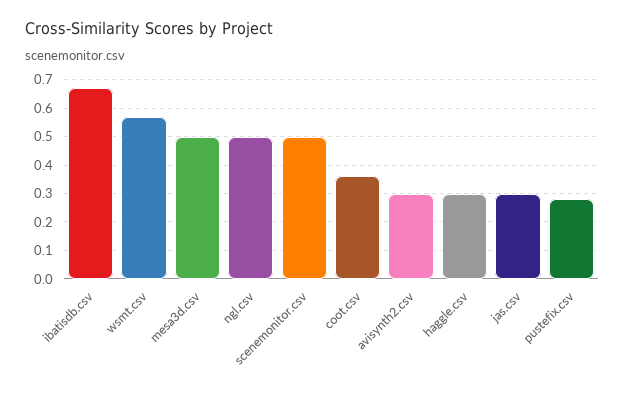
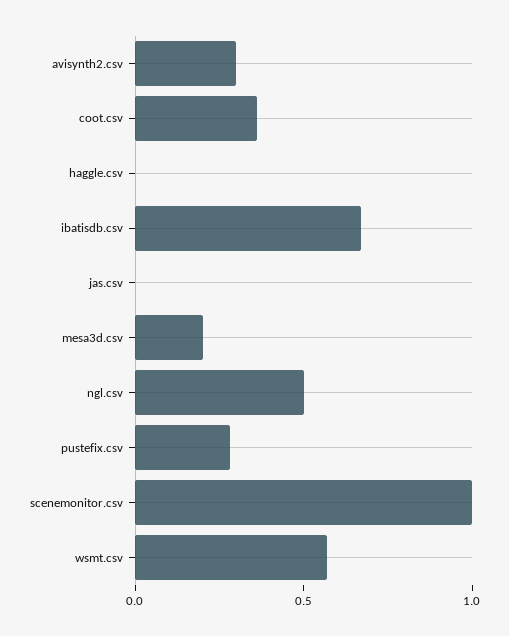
  {
    "ibatisdb.csv": 0.65,
    "wsmt.csv": 0.55,
-   "mesa3d.csv": 0.5,
+   "mesa3d.csv": 0.2,
    "ngl.csv": 0.5,
-   "scenemonitor.csv": 0.5,
+   "scenemonitor.csv": 1,
    "coot.csv": 0.35,
    "avisynth2.csv": 0.3,
-   "haggle.csv": 0.3,
+   "haggle.csv": 0,
-   "jas.csv": 0.3,
+   "jas.csv": 0,
    "pustefix.csv": 0.3
  }

